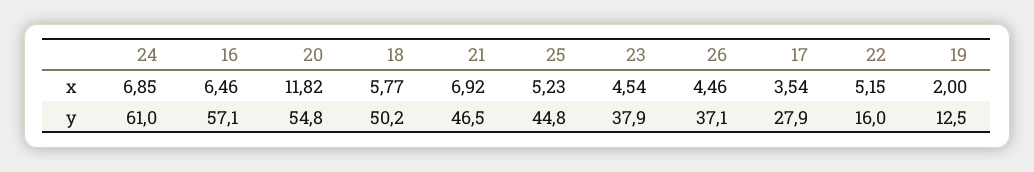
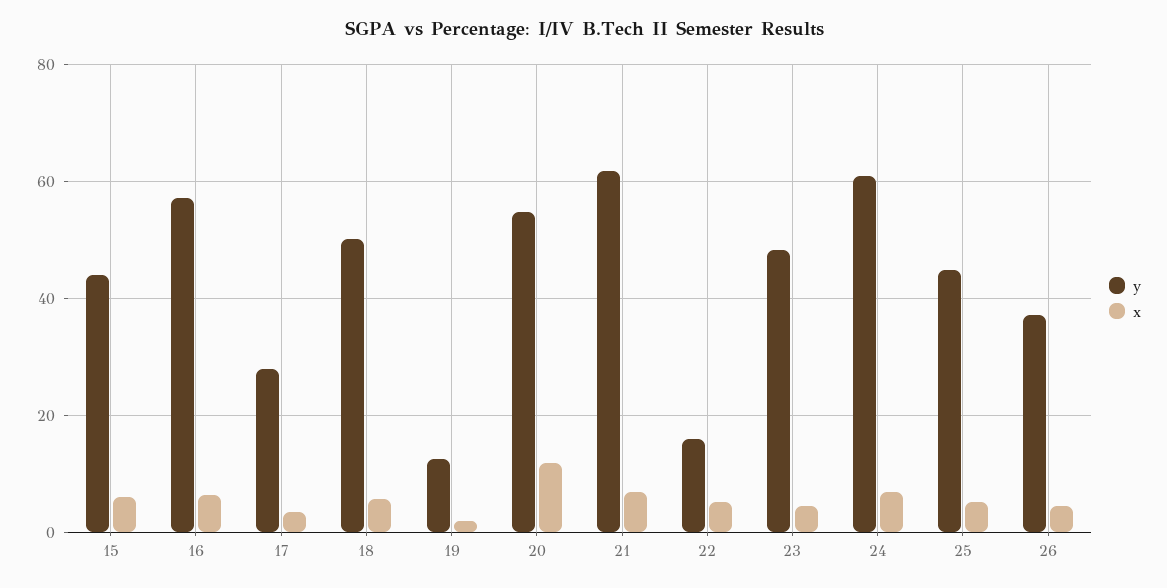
  {
    "x": {
      "24": 6.85,
      "16": 6.46,
      "20": 11.82,
      "18": 5.77,
      "21": 6.92,
      "25": 5.23,
      "23": 4.54,
      "26": 4.46,
      "17": 3.54,
      "22": 5.15,
-     "19": 2
+     "19": 2,
+     "15": 6
    },
    "y": {
      "24": 61,
      "16": 57.1,
      "20": 54.8,
      "18": 50.2,
-     "21": 46.5,
+     "21": 62,
      "25": 44.8,
-     "23": 37.9,
+     "23": 48,
      "26": 37.1,
      "17": 27.9,
      "22": 16,
-     "19": 12.5
+     "19": 12.5,
+     "15": 44
    }
  }

